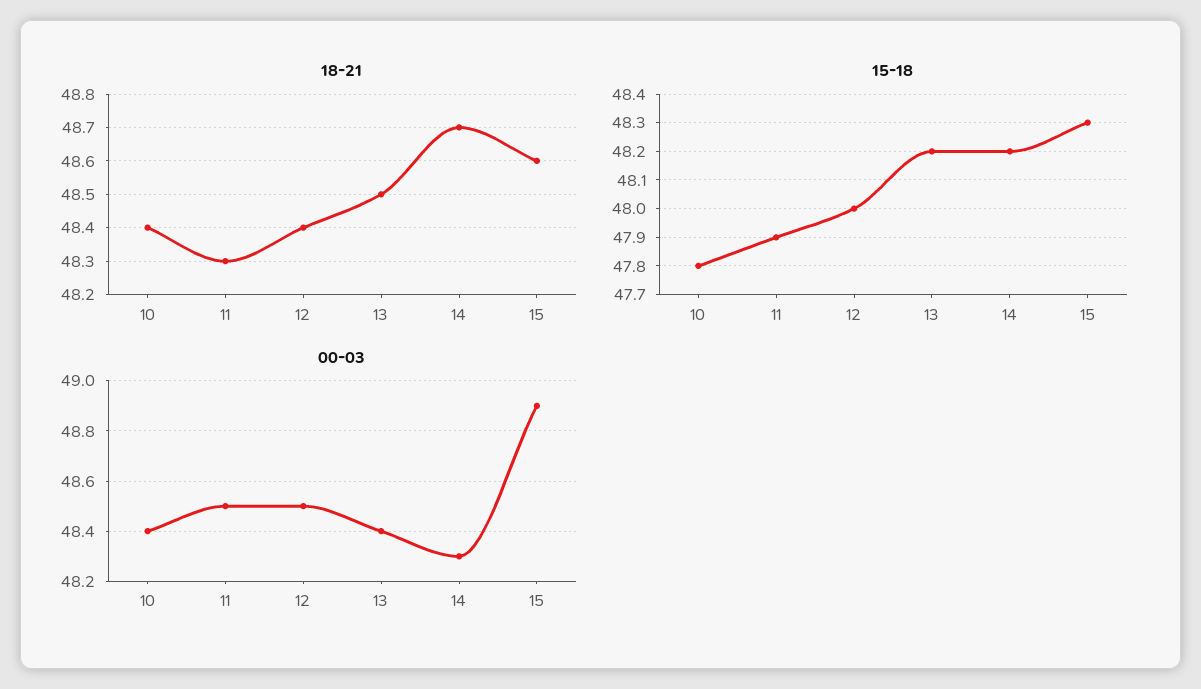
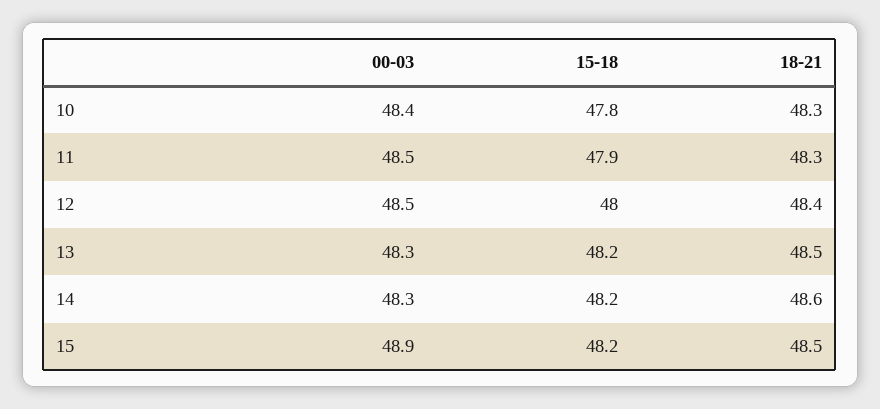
  {
    "18-21": {
-     "10": 48.4,
+     "10": 48.3,
      "11": 48.3,
      "12": 48.4,
      "13": 48.5,
-     "14": 48.7,
+     "14": 48.6,
-     "15": 48.6
+     "15": 48.5
    },
    "15-18": {
      "10": 47.8,
      "11": 47.9,
      "12": 48,
      "13": 48.2,
      "14": 48.2,
-     "15": 48.3
+     "15": 48.2
    },
    "00-03": {
      "10": 48.4,
      "11": 48.5,
      "12": 48.5,
-     "13": 48.4,
+     "13": 48.3,
      "14": 48.3,
      "15": 48.9
    }
  }

